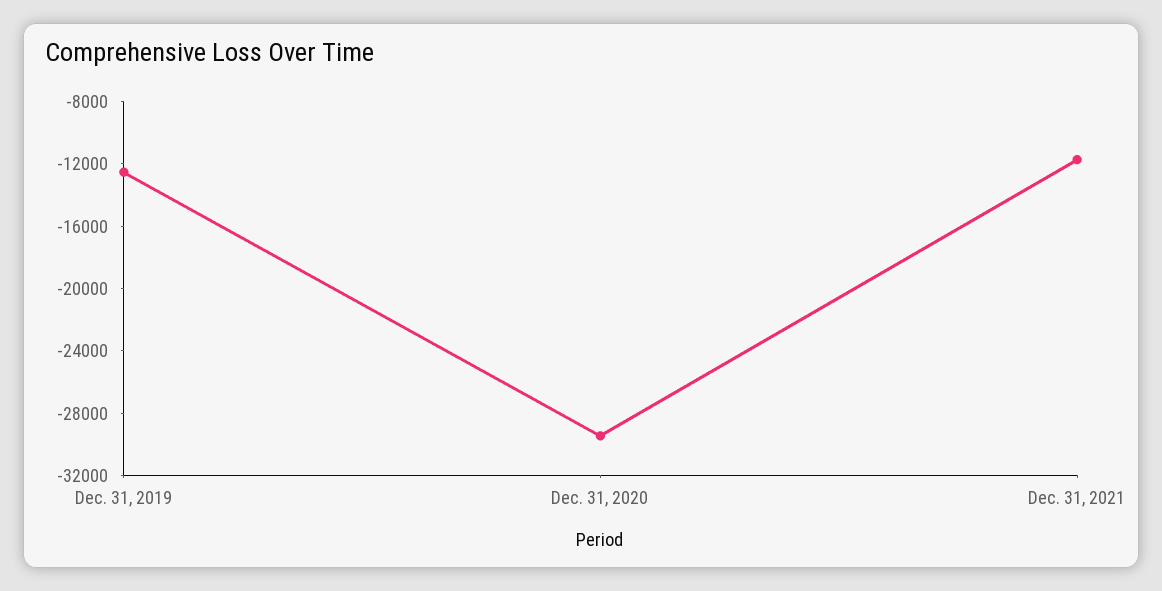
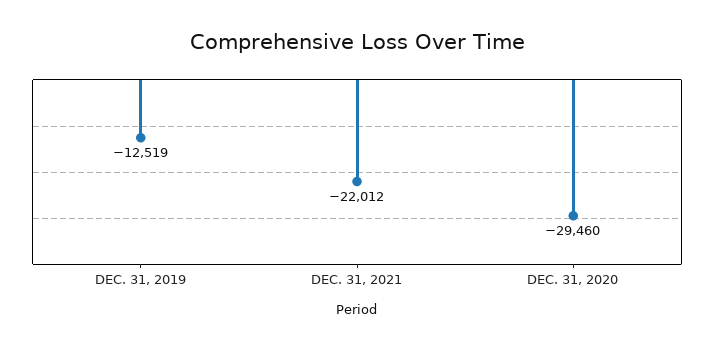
  {
    "Dec. 31, 2019": -12519,
    "Dec. 31, 2020": -29460,
-   "Dec. 31, 2021": -12000
+   "Dec. 31, 2021": -22012
  }

